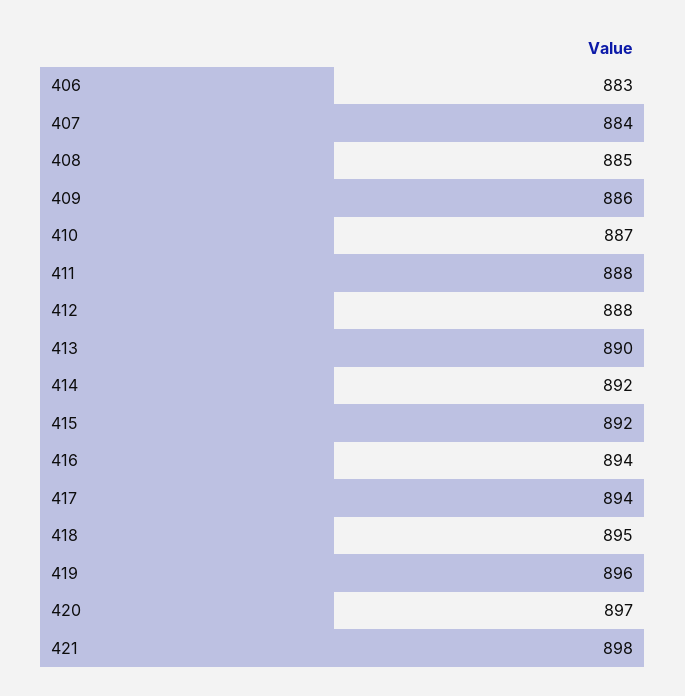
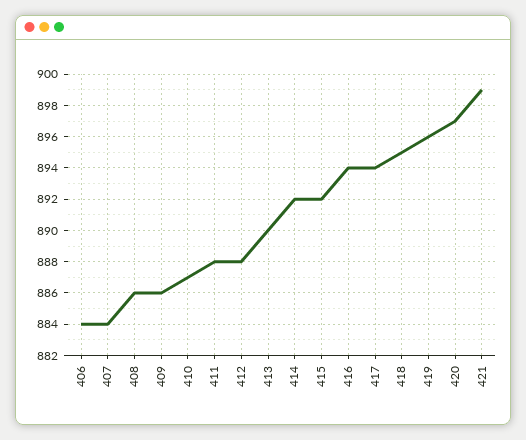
  {
-   "406": 883,
+   "406": 884,
    "407": 884,
-   "408": 885,
+   "408": 886,
    "409": 886,
    "410": 887,
    "411": 888,
    "412": 888,
    "413": 890,
    "414": 892,
    "415": 892,
    "416": 894,
    "417": 894,
    "418": 895,
    "419": 896,
    "420": 897,
-   "421": 898
+   "421": 899
  }

